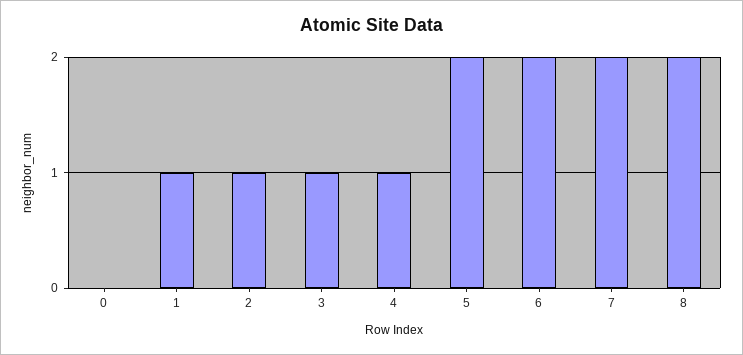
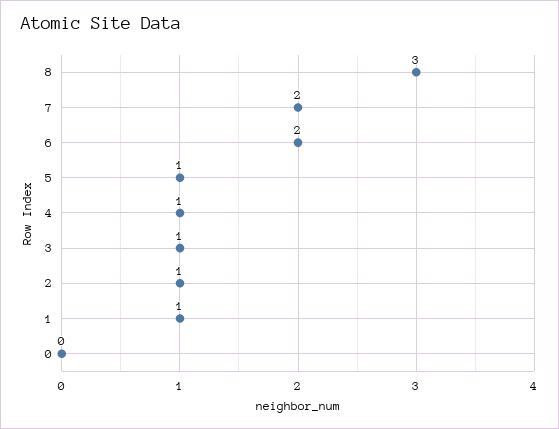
  {
    "0": 0,
    "1": 1,
    "2": 1,
    "3": 1,
    "4": 1,
-   "5": 2,
+   "5": 1,
    "6": 2,
    "7": 2,
-   "8": 2
+   "8": 3
  }

